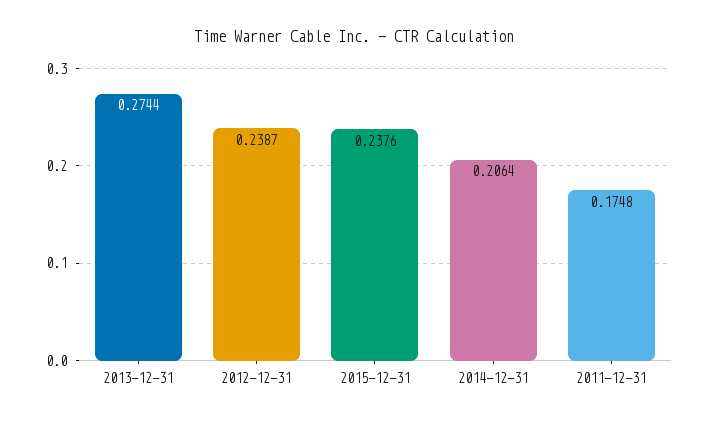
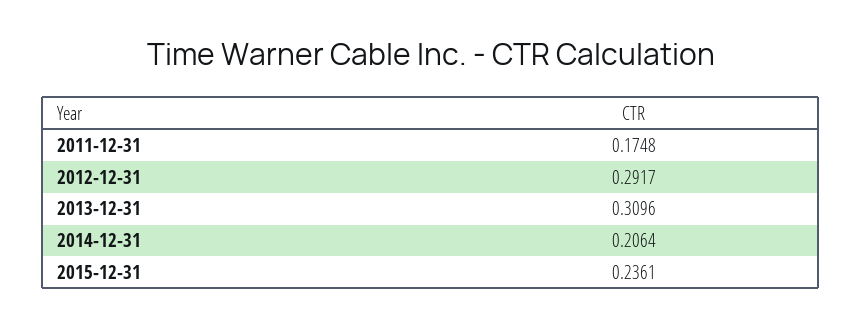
  {
-   "2013-12-31": 0.2744,
+   "2013-12-31": 0.3096,
-   "2012-12-31": 0.2387,
+   "2012-12-31": 0.2917,
-   "2015-12-31": 0.2376,
+   "2015-12-31": 0.2361,
    "2014-12-31": 0.2064,
    "2011-12-31": 0.1748
  }

